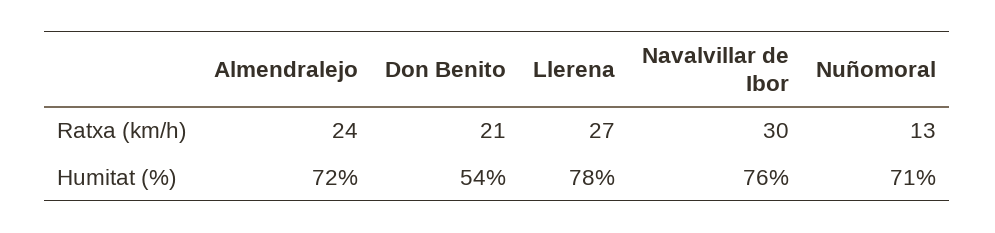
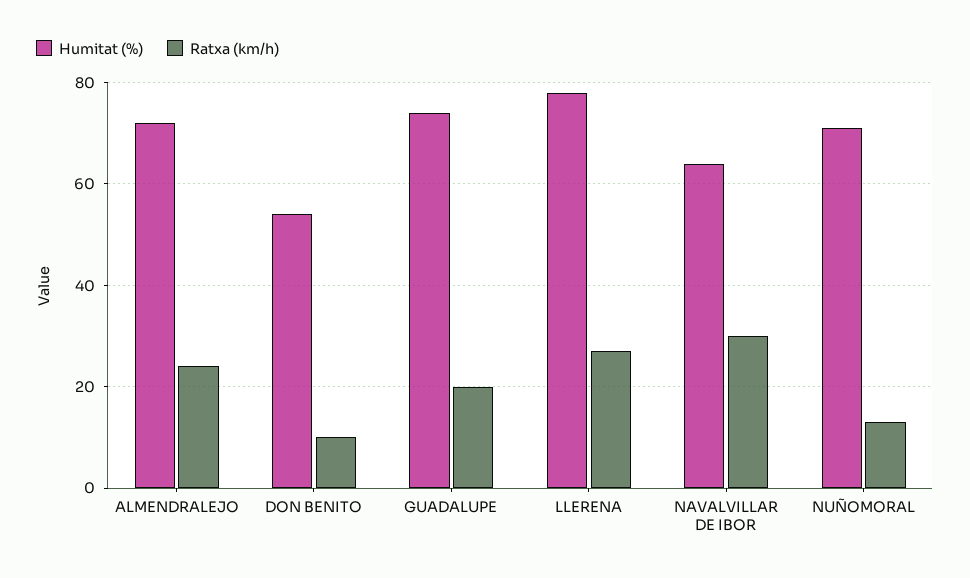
  {
    "Ratxa (km/h)": {
      "Almendralejo": 24,
-     "Don Benito": 21,
+     "Don Benito": 10,
      "Llerena": 27,
      "Navalvillar de Ibor": 30,
-     "Nuñomoral": 13
+     "Nuñomoral": 13,
+     "GUADALUPE": 20
    },
    "Humitat (%)": {
      "Almendralejo": 72,
      "Don Benito": 54,
      "Llerena": 78,
-     "Navalvillar de Ibor": 76,
+     "Navalvillar de Ibor": 65,
-     "Nuñomoral": 71
+     "Nuñomoral": 71,
+     "GUADALUPE": 75
    }
  }

